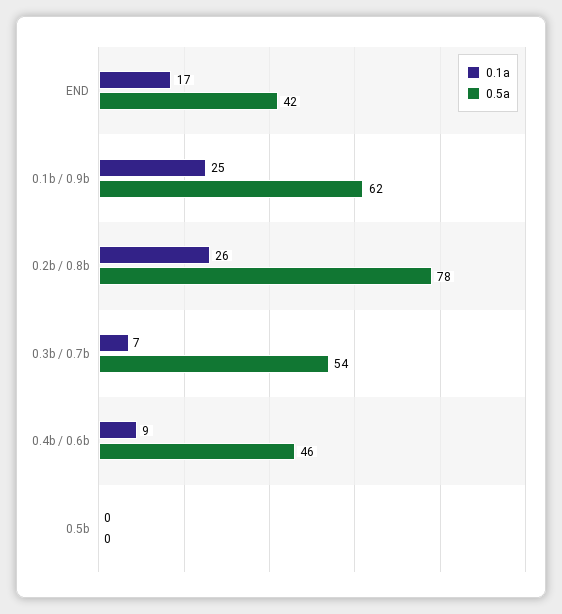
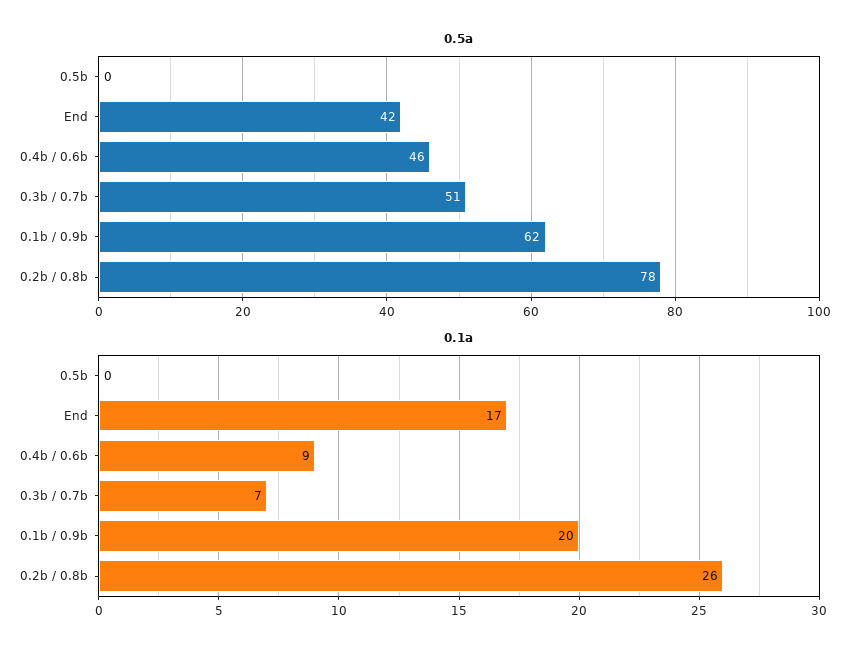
  {
    "0.1a": {
      "END": 17,
-     "0.1b / 0.9b": 25,
+     "0.1b / 0.9b": 20,
      "0.2b / 0.8b": 26,
      "0.3b / 0.7b": 7,
      "0.4b / 0.6b": 9,
      "0.5b": 0
    },
    "0.5a": {
      "END": 42,
      "0.1b / 0.9b": 62,
      "0.2b / 0.8b": 78,
-     "0.3b / 0.7b": 54,
+     "0.3b / 0.7b": 51,
      "0.4b / 0.6b": 46,
      "0.5b": 0
    }
  }

